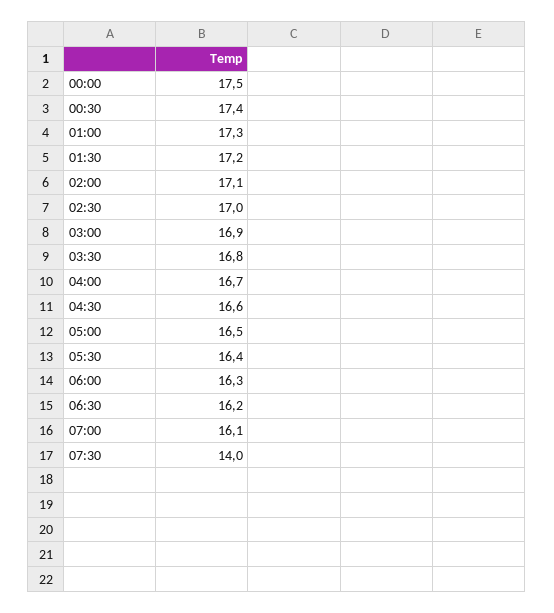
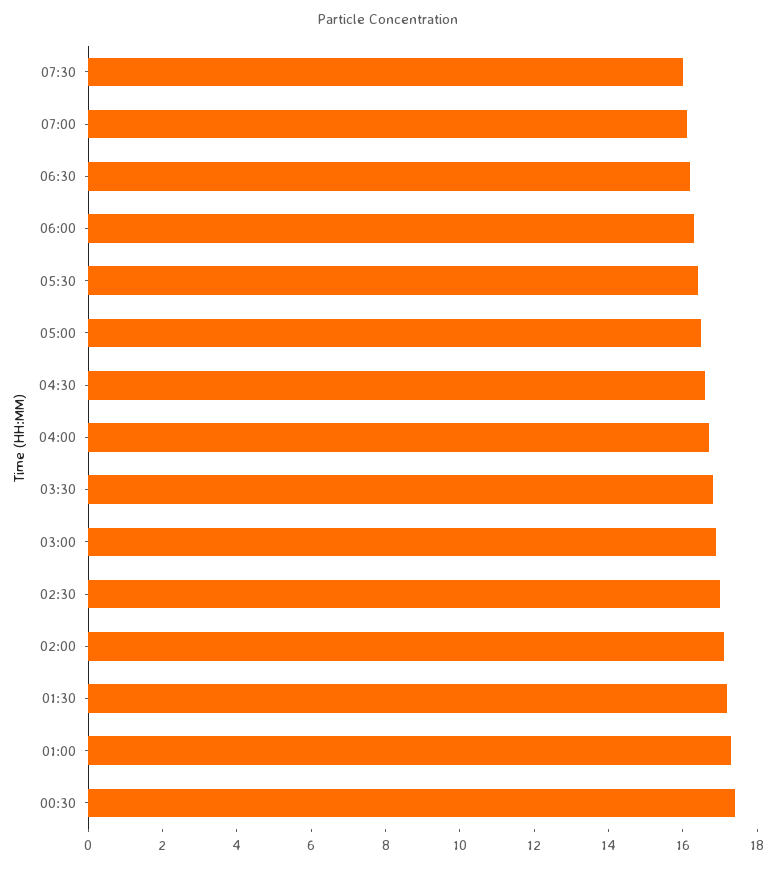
  {
-   "00:00": 17.5,
    "00:30": 17.4,
    "01:00": 17.3,
    "01:30": 17.2,
    "02:00": 17.1,
    "02:30": 17,
    "03:00": 16.9,
    "03:30": 16.8,
    "04:00": 16.7,
    "04:30": 16.6,
    "05:00": 16.5,
    "05:30": 16.4,
    "06:00": 16.3,
    "06:30": 16.2,
    "07:00": 16.1,
-   "07:30": 14
+   "07:30": 16
  }

